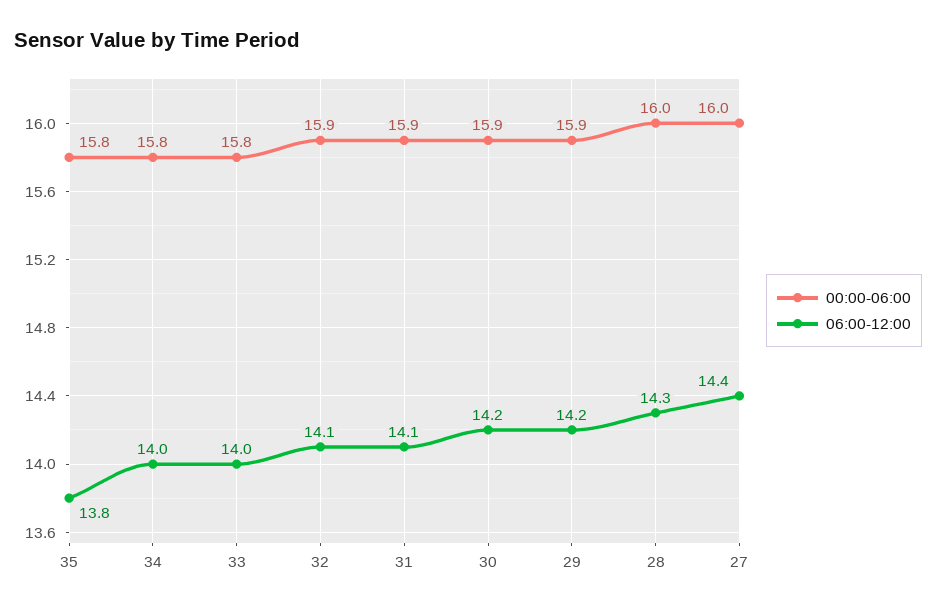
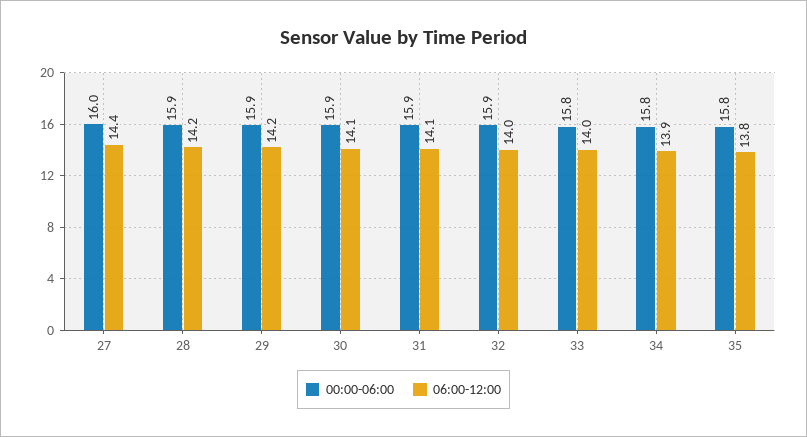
  {
    "00:00-06:00": {
      "35": 15.8,
      "34": 15.8,
      "33": 15.8,
      "32": 15.9,
      "31": 15.9,
      "30": 15.9,
      "29": 15.9,
-     "28": 16,
+     "28": 15.9,
      "27": 16
    },
    "06:00-12:00": {
      "35": 13.8,
-     "34": 14,
+     "34": 13.9,
      "33": 14,
-     "32": 14.1,
+     "32": 14,
      "31": 14.1,
-     "30": 14.2,
+     "30": 14.1,
      "29": 14.2,
-     "28": 14.3,
+     "28": 14.2,
      "27": 14.4
    }
  }

